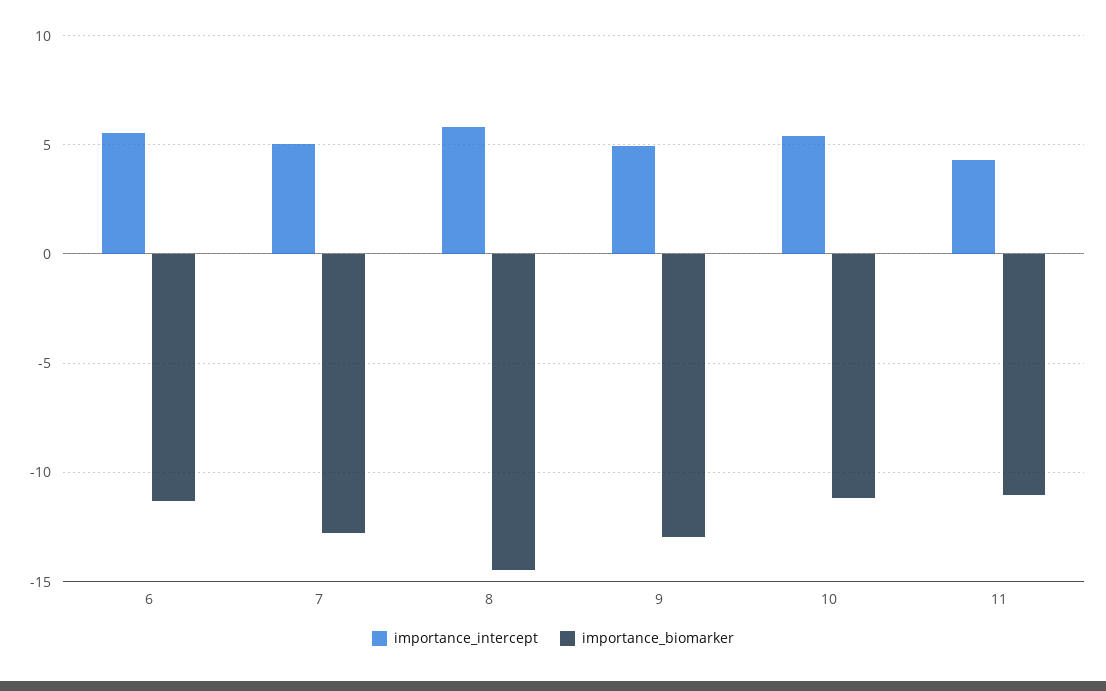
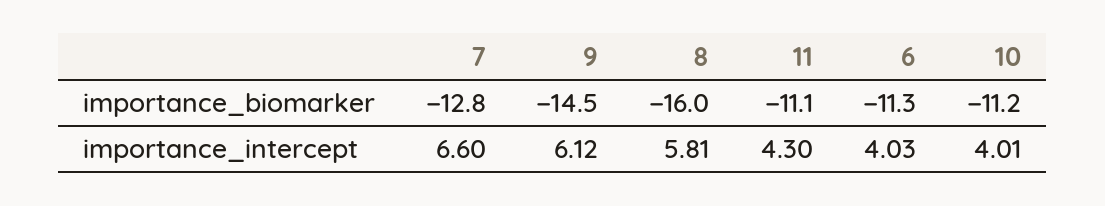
  {
    "importance_intercept": {
-     "6": 5.5,
+     "6": 4.03,
-     "7": 5,
+     "7": 6.6,
      "8": 5.81,
-     "9": 5,
+     "9": 6.12,
-     "10": 5.5,
+     "10": 4.01,
      "11": 4.3
    },
    "importance_biomarker": {
      "6": -11.3,
      "7": -12.8,
-     "8": -14.5,
+     "8": -16,
-     "9": -13,
+     "9": -14.5,
      "10": -11.2,
      "11": -11.1
    }
  }

